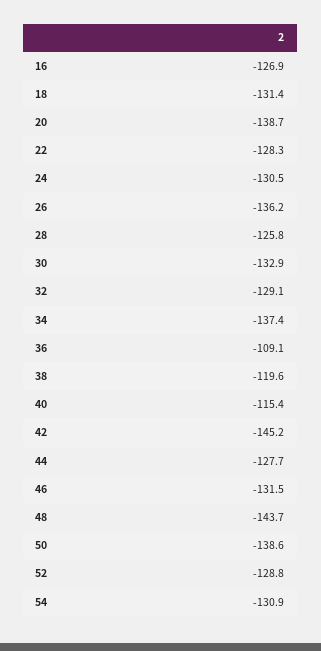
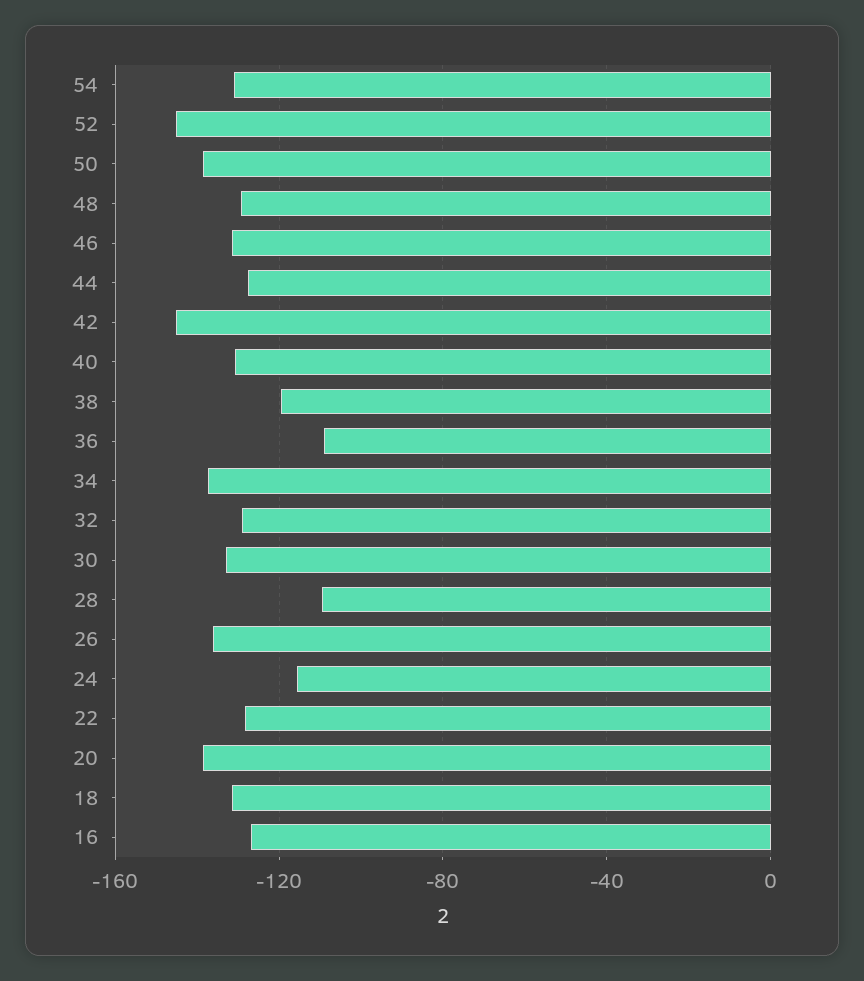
  {
    "16": -126.9,
    "18": -131.4,
    "20": -138.7,
    "22": -128.3,
-   "24": -130.5,
+   "24": -115,
    "26": -136.2,
-   "28": -125.8,
+   "28": -110,
    "30": -132.9,
    "32": -129.1,
    "34": -137.4,
    "36": -109.1,
    "38": -119.6,
-   "40": -115.4,
+   "40": -130,
    "42": -145.2,
    "44": -127.7,
    "46": -131.5,
-   "48": -143.7,
+   "48": -130,
    "50": -138.6,
-   "52": -128.8,
+   "52": -145,
    "54": -130.9
  }

